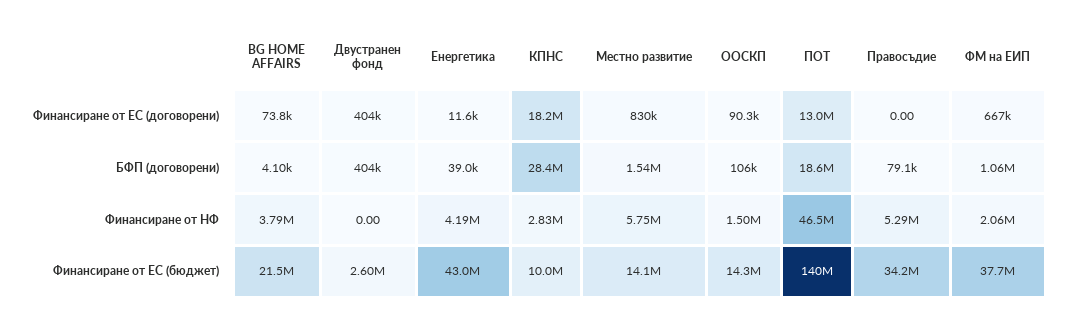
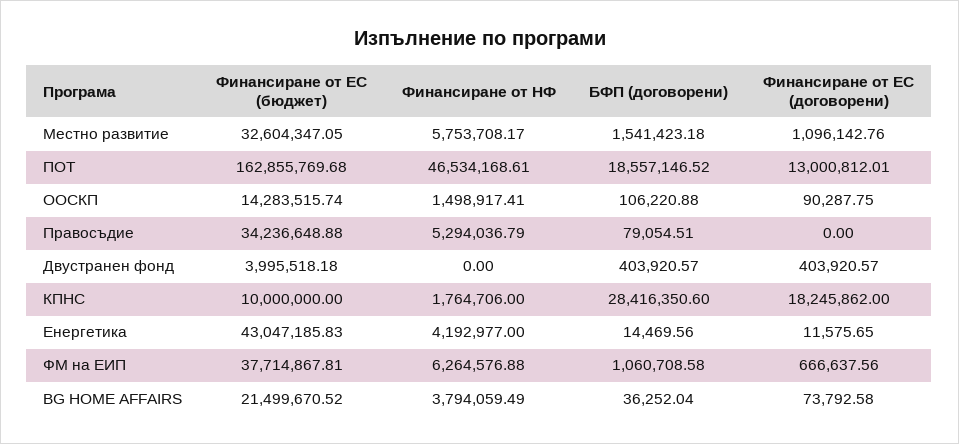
  {
    "BG HOME AFFAIRS": {
      "Финансиране от ЕС (договорени)": 73792.58,
-     "БФП (договорени)": 4100,
+     "БФП (договорени)": 36252.04,
      "Финансиране от НФ": 3794059.49,
      "Финансиране от ЕС (бюджет)": 21499670.52
    },
    "Двустранен фонд": {
      "Финансиране от ЕС (договорени)": 403920.57,
      "БФП (договорени)": 403920.57,
      "Финансиране от НФ": 0,
-     "Финансиране от ЕС (бюджет)": 2600000
+     "Финансиране от ЕС (бюджет)": 3995518.18
    },
    "Енергетика": {
      "Финансиране от ЕС (договорени)": 11575.65,
-     "БФП (договорени)": 39000,
+     "БФП (договорени)": 14469.56,
      "Финансиране от НФ": 4192977,
      "Финансиране от ЕС (бюджет)": 43047185.83
    },
    "КПНС": {
      "Финансиране от ЕС (договорени)": 18245862,
      "БФП (договорени)": 28416350.6,
-     "Финансиране от НФ": 2830000,
+     "Финансиране от НФ": 1764706,
      "Финансиране от ЕС (бюджет)": 10000000
    },
    "Местно развитие": {
-     "Финансиране от ЕС (договорени)": 830000,
+     "Финансиране от ЕС (договорени)": 1096142.76,
      "БФП (договорени)": 1541423.18,
      "Финансиране от НФ": 5753708.17,
-     "Финансиране от ЕС (бюджет)": 14100000
+     "Финансиране от ЕС (бюджет)": 32604347.05
    },
    "ООСКП": {
      "Финансиране от ЕС (договорени)": 90287.75,
      "БФП (договорени)": 106220.88,
      "Финансиране от НФ": 1498917.41,
      "Финансиране от ЕС (бюджет)": 14283515.74
    },
    "ПОТ": {
      "Финансиране от ЕС (договорени)": 13000812.01,
      "БФП (договорени)": 18557146.52,
      "Финансиране от НФ": 46534168.61,
-     "Финансиране от ЕС (бюджет)": 140000000
+     "Финансиране от ЕС (бюджет)": 162855769.68
    },
    "Правосъдие": {
      "Финансиране от ЕС (договорени)": 0,
      "БФП (договорени)": 79054.51,
      "Финансиране от НФ": 5294036.79,
      "Финансиране от ЕС (бюджет)": 34236648.88
    },
    "ФМ на ЕИП": {
      "Финансиране от ЕС (договорени)": 666637.56,
      "БФП (договорени)": 1060708.58,
-     "Финансиране от НФ": 2060000,
+     "Финансиране от НФ": 6264576.88,
      "Финансиране от ЕС (бюджет)": 37714867.81
    }
  }

